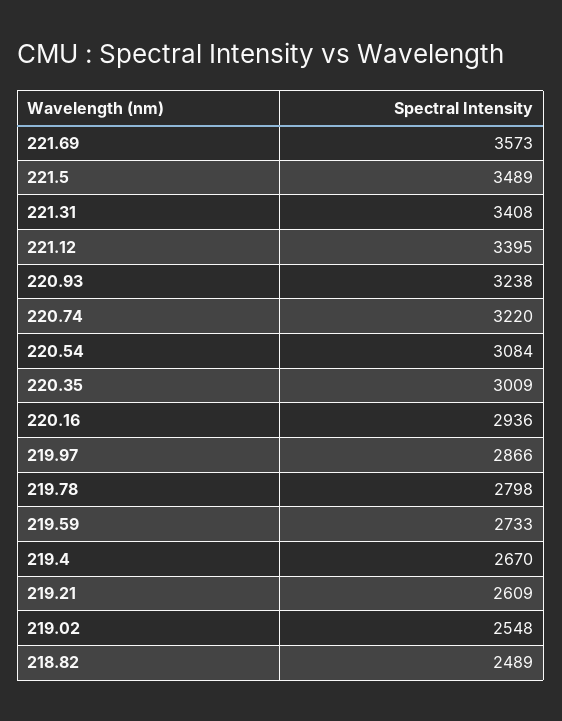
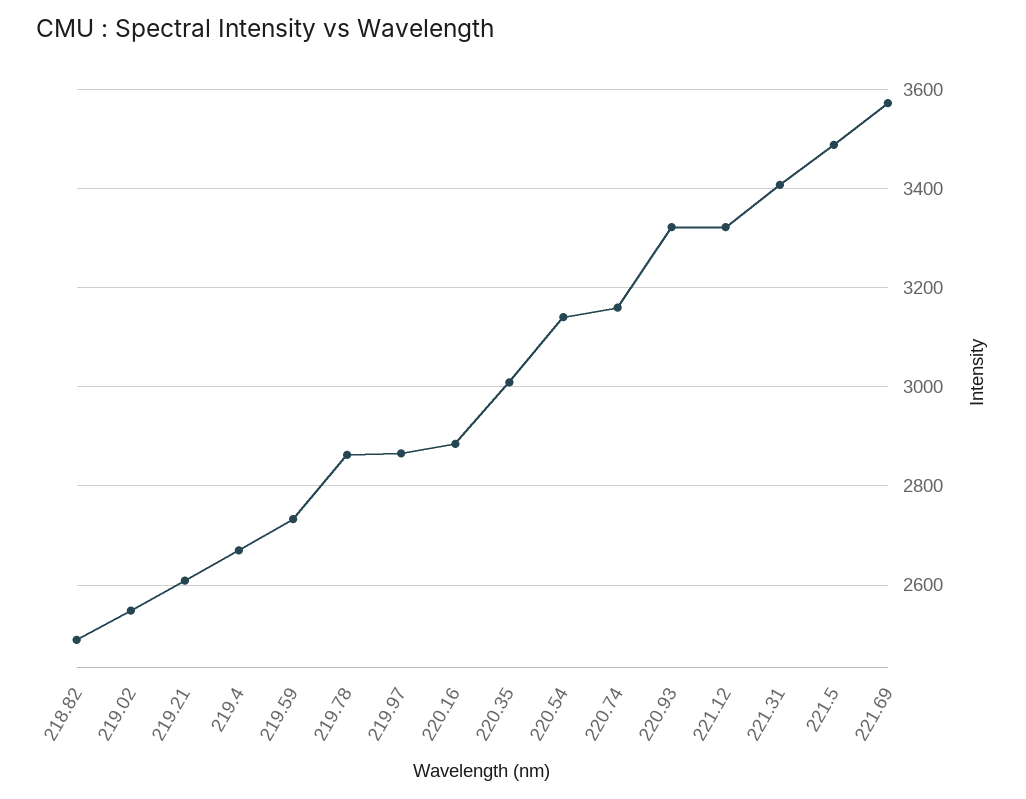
  {
    "221.69": 3573,
    "221.5": 3489,
    "221.31": 3408,
-   "221.12": 3395,
+   "221.12": 3320,
-   "220.93": 3238,
+   "220.93": 3320,
-   "220.74": 3220,
+   "220.74": 3160,
-   "220.54": 3084,
+   "220.54": 3140,
    "220.35": 3009,
-   "220.16": 2936,
+   "220.16": 2880,
    "219.97": 2866,
-   "219.78": 2798,
+   "219.78": 2860,
    "219.59": 2733,
    "219.4": 2670,
    "219.21": 2609,
    "219.02": 2548,
    "218.82": 2489
  }

